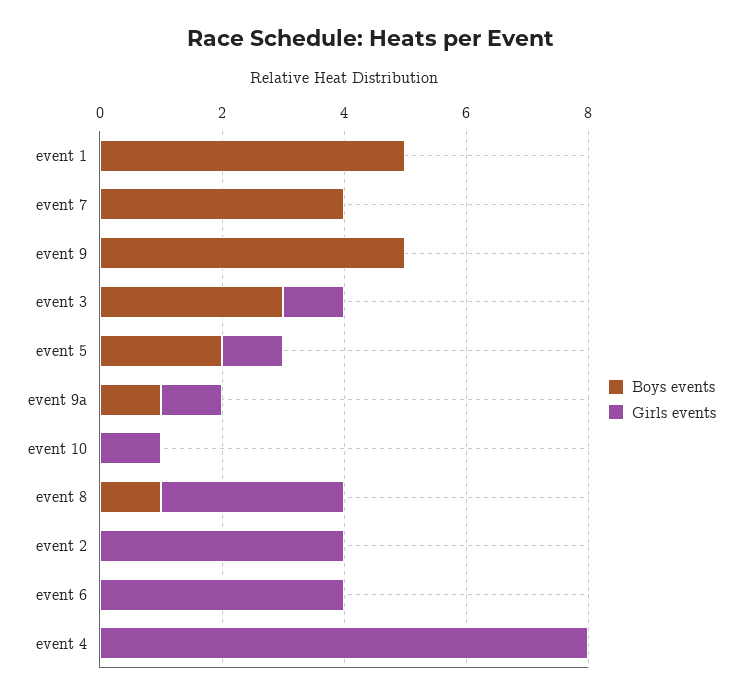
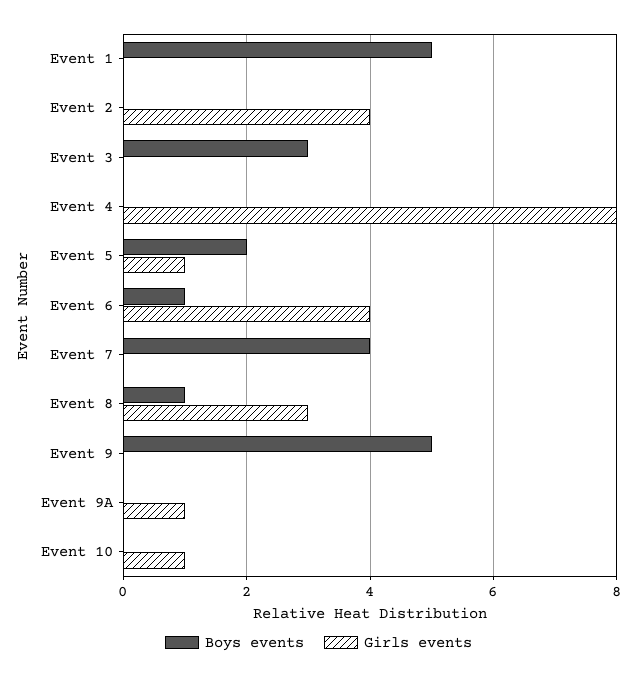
  {
    "Boys events": {
      "event 1": 5,
      "event 7": 4,
      "event 9": 5,
      "event 3": 3,
      "event 5": 2,
-     "event 9a": 1,
+     "event 9a": 0,
      "event 10": 0,
      "event 8": 1,
      "event 2": 0,
-     "event 6": 0,
+     "event 6": 1,
      "event 4": 0
    },
    "Girls events": {
      "event 1": 0,
      "event 7": 0,
      "event 9": 0,
-     "event 3": 1,
+     "event 3": 0,
      "event 5": 1,
      "event 9a": 1,
      "event 10": 1,
      "event 8": 3,
      "event 2": 4,
      "event 6": 4,
      "event 4": 8
    }
  }

